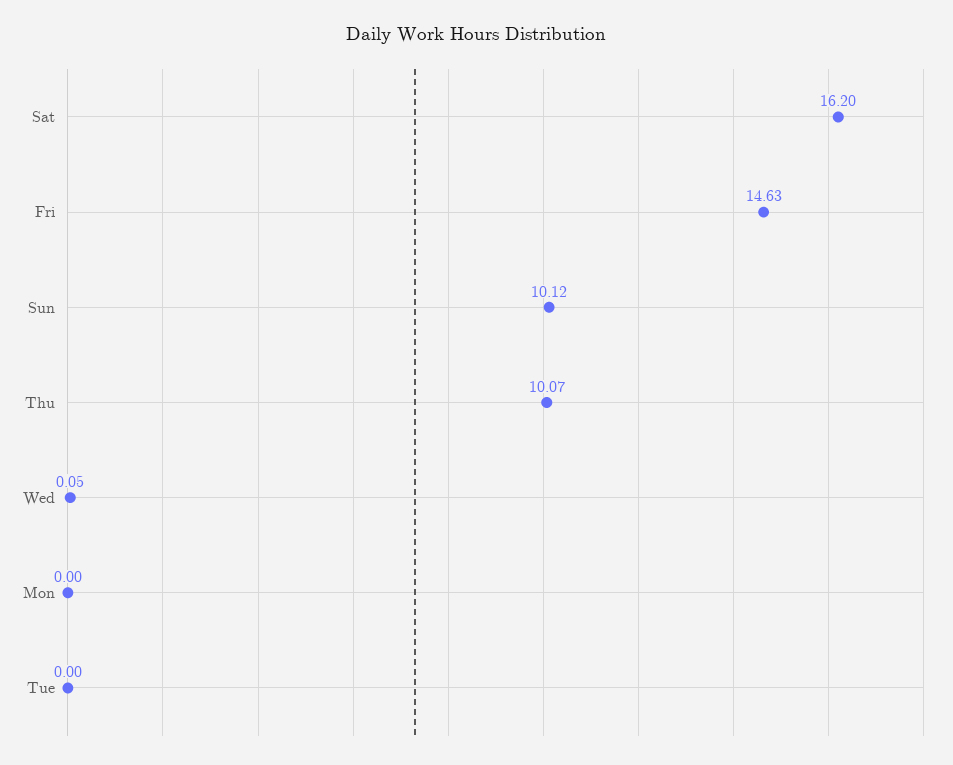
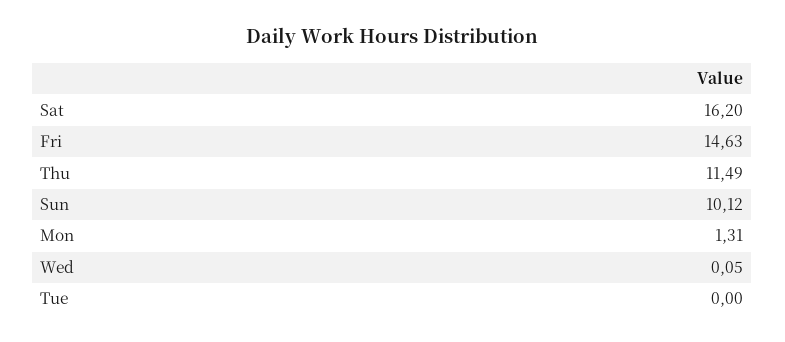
  {
    "Sat": 16.2,
    "Fri": 14.63,
    "Sun": 10.12,
-   "Thu": 10.07,
+   "Thu": 11.49,
    "Wed": 0.05,
-   "Mon": 0,
+   "Mon": 1.31,
    "Tue": 0
  }

